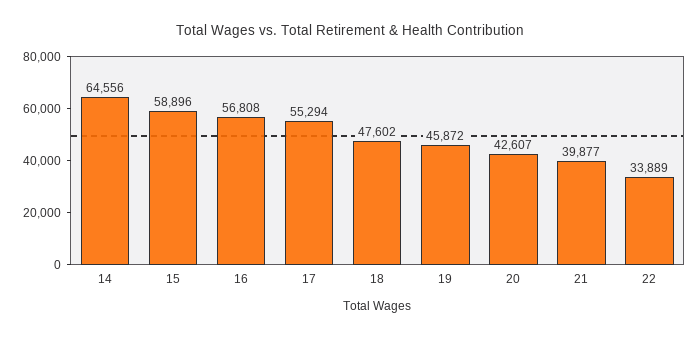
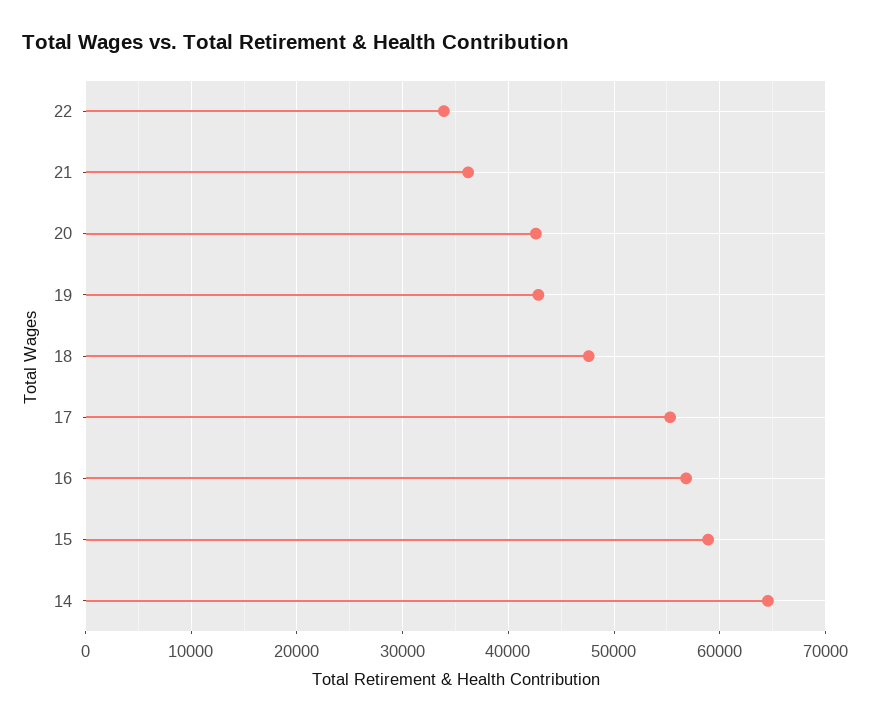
  {
    "14": 64556,
    "15": 58896,
    "16": 56808,
    "17": 55294,
    "18": 47602,
-   "19": 45872,
+   "19": 43000,
    "20": 42607,
-   "21": 39877,
+   "21": 36000,
    "22": 33889
  }

